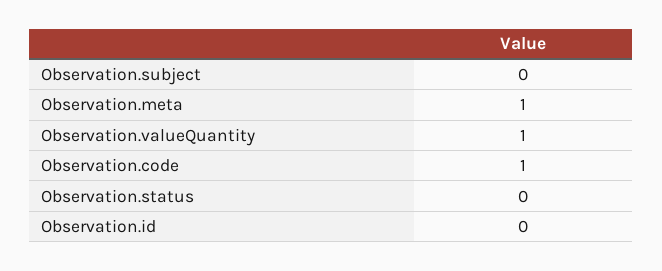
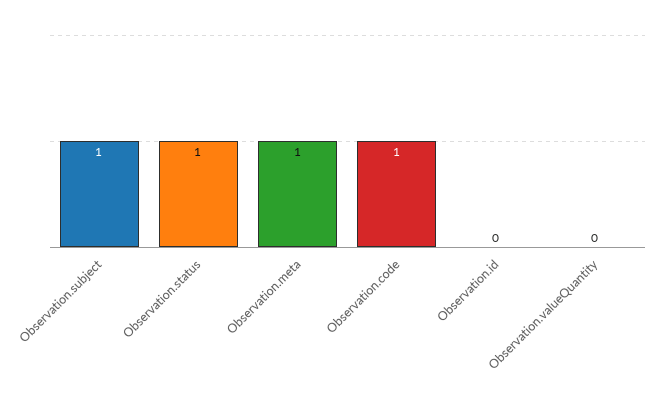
  {
-   "Observation.subject": 0,
+   "Observation.subject": 1,
    "Observation.meta": 1,
-   "Observation.valueQuantity": 1,
+   "Observation.valueQuantity": 0,
    "Observation.code": 1,
-   "Observation.status": 0,
+   "Observation.status": 1,
    "Observation.id": 0
  }

